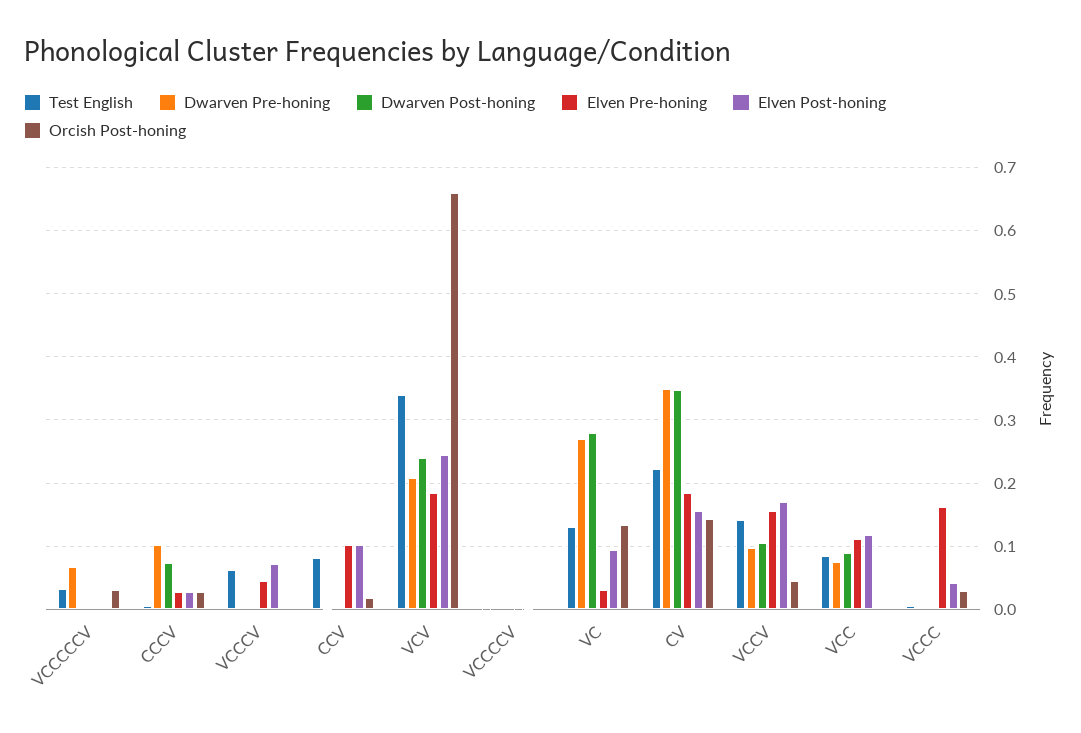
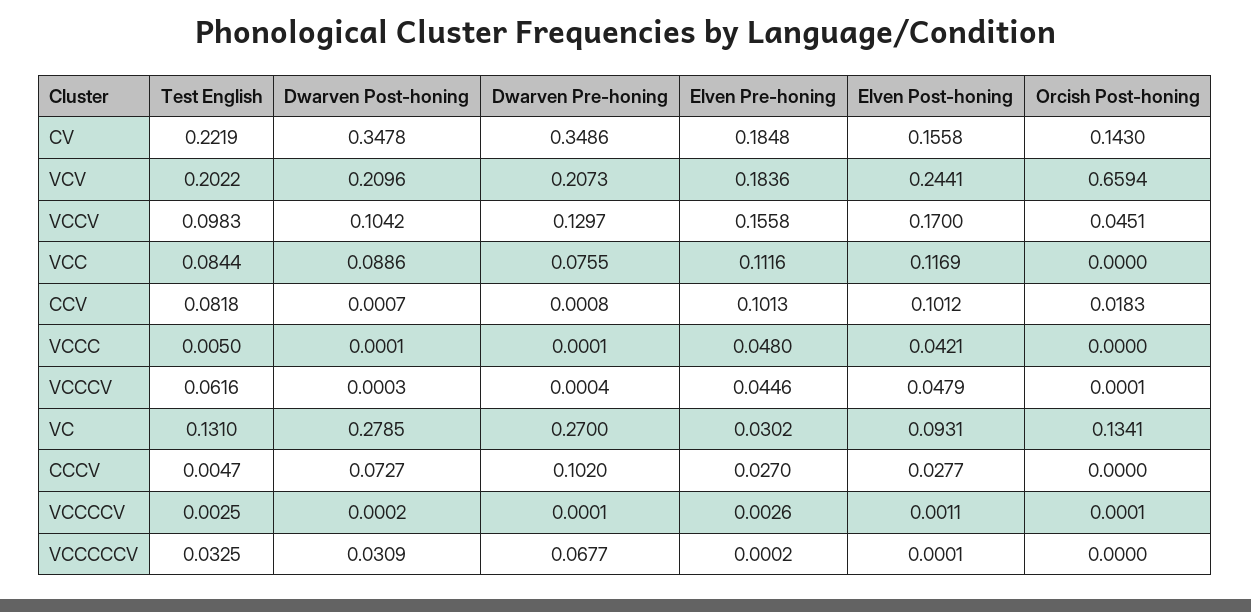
  {
    "Test English": {
      "VCCCCCV": 0.0325,
      "CCCV": 0.0047,
      "VCCCV": 0.0616,
      "CCV": 0.0818,
-     "VCV": 0.34,
+     "VCV": 0.2022,
      "VCCCCV": 0.0025,
      "VC": 0.131,
      "CV": 0.2219,
-     "VCCV": 0.14,
+     "VCCV": 0.0983,
      "VCC": 0.0844,
      "VCCC": 0.005
    },
    "Dwarven Pre-honing": {
      "VCCCCCV": 0.0677,
      "CCCV": 0.102,
      "VCCCV": 0.0004,
      "CCV": 0.0008,
      "VCV": 0.2073,
      "VCCCCV": 0.0001,
      "VC": 0.27,
      "CV": 0.3486,
-     "VCCV": 0.1,
+     "VCCV": 0.1297,
      "VCC": 0.0755,
      "VCCC": 0.0001
    },
    "Dwarven Post-honing": {
-     "VCCCCCV": 0,
+     "VCCCCCV": 0.0309,
      "CCCV": 0.0727,
      "VCCCV": 0.0003,
      "CCV": 0.0007,
-     "VCV": 0.24,
+     "VCV": 0.2096,
      "VCCCCV": 0.0002,
      "VC": 0.2785,
      "CV": 0.3478,
      "VCCV": 0.1042,
      "VCC": 0.0886,
      "VCCC": 0.0001
    },
    "Elven Pre-honing": {
      "VCCCCCV": 0.0002,
      "CCCV": 0.027,
      "VCCCV": 0.0446,
      "CCV": 0.1013,
      "VCV": 0.1836,
      "VCCCCV": 0.0026,
      "VC": 0.0302,
      "CV": 0.1848,
      "VCCV": 0.1558,
      "VCC": 0.1116,
-     "VCCC": 0.16
+     "VCCC": 0.048
    },
    "Elven Post-honing": {
      "VCCCCCV": 0.0001,
      "CCCV": 0.0277,
-     "VCCCV": 0.07,
+     "VCCCV": 0.0479,
      "CCV": 0.1012,
      "VCV": 0.2441,
      "VCCCCV": 0.0011,
      "VC": 0.0931,
      "CV": 0.1558,
      "VCCV": 0.17,
      "VCC": 0.1169,
      "VCCC": 0.0421
    },
    "Orcish Post-honing": {
-     "VCCCCCV": 0.03,
+     "VCCCCCV": 0,
-     "CCCV": 0.03,
+     "CCCV": 0,
      "VCCCV": 0.0001,
      "CCV": 0.0183,
      "VCV": 0.6594,
      "VCCCCV": 0.0001,
      "VC": 0.1341,
      "CV": 0.143,
      "VCCV": 0.0451,
      "VCC": 0,
-     "VCCC": 0.03
+     "VCCC": 0
    }
  }

